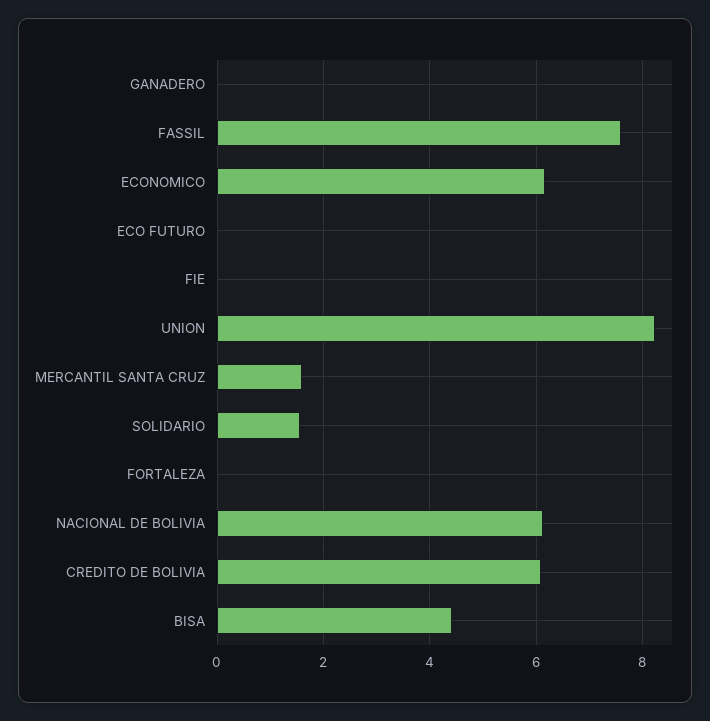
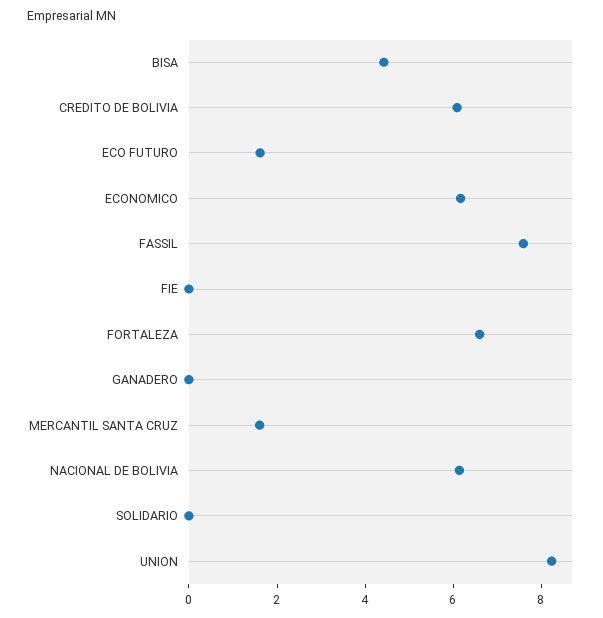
  {
    "GANADERO": 0,
    "FASSIL": 7.6,
    "ECONOMICO": 6.2,
-   "ECO FUTURO": 0,
+   "ECO FUTURO": 1.5,
    "FIE": 0,
    "UNION": 8.2,
    "MERCANTIL SANTA CRUZ": 1.6,
-   "SOLIDARIO": 1.6,
+   "SOLIDARIO": 0,
-   "FORTALEZA": 0,
+   "FORTALEZA": 6.5,
    "NACIONAL DE BOLIVIA": 6.2,
    "CREDITO DE BOLIVIA": 6,
    "BISA": 4.4
  }

